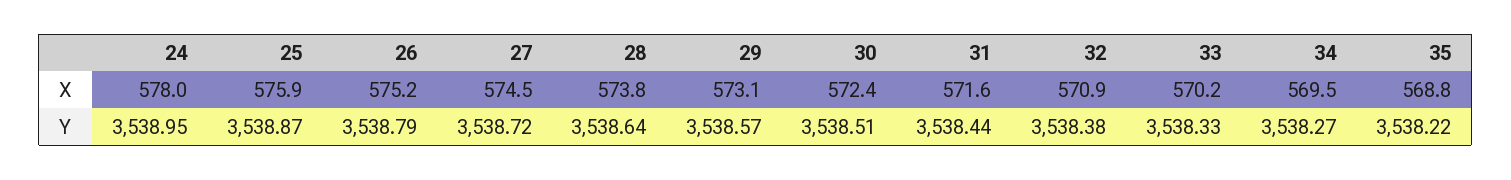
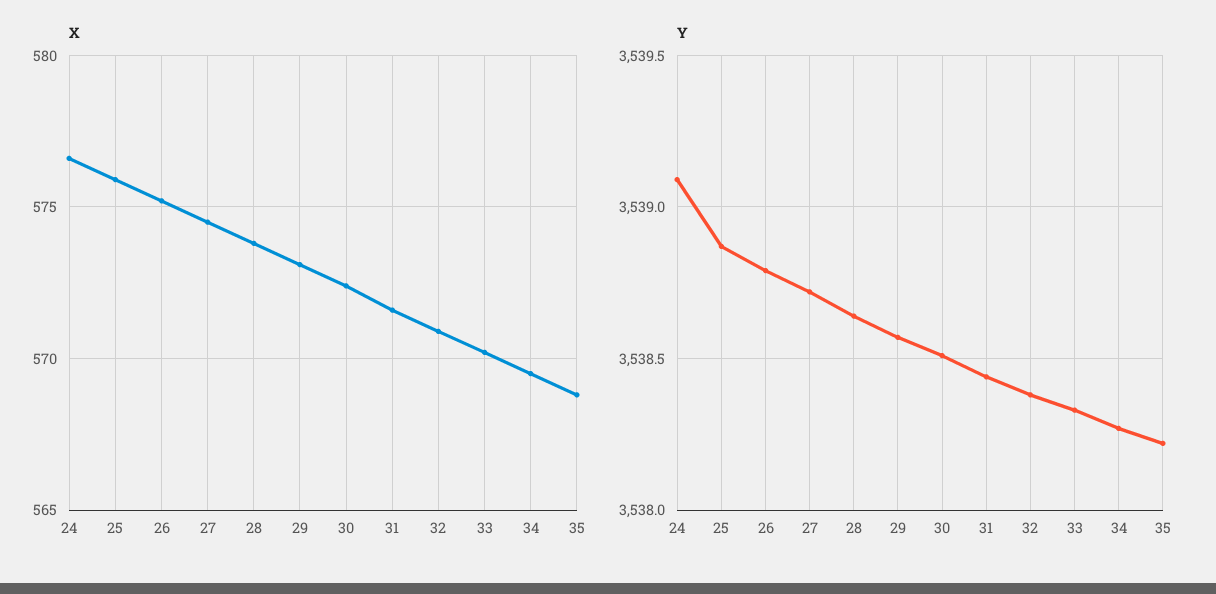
  {
    "X": {
-     "24": 578,
+     "24": 576.5,
      "25": 575.9,
      "26": 575.2,
      "27": 574.5,
      "28": 573.8,
      "29": 573.1,
      "30": 572.4,
      "31": 571.6,
      "32": 570.9,
      "33": 570.2,
      "34": 569.5,
      "35": 568.8
    },
    "Y": {
-     "24": 3538.95,
+     "24": 3539.1,
      "25": 3538.87,
      "26": 3538.79,
      "27": 3538.72,
      "28": 3538.64,
      "29": 3538.57,
      "30": 3538.51,
      "31": 3538.44,
      "32": 3538.38,
      "33": 3538.33,
      "34": 3538.27,
      "35": 3538.22
    }
  }

